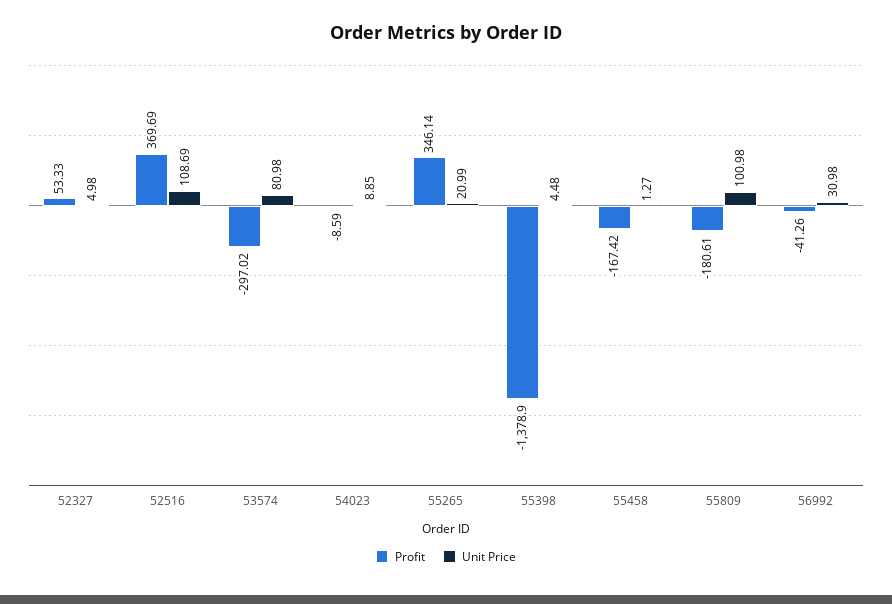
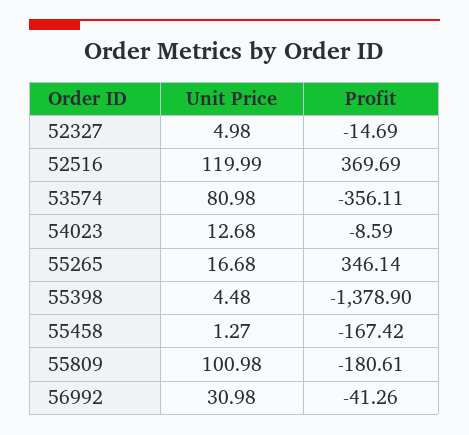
  {
    "Profit": {
-     "52327": 53.33,
+     "52327": -14.69,
      "52516": 369.69,
-     "53574": -297.02,
+     "53574": -356.11,
      "54023": -8.59,
      "55265": 346.14,
      "55398": -1378.9,
      "55458": -167.42,
      "55809": -180.61,
      "56992": -41.26
    },
    "Unit Price": {
      "52327": 4.98,
-     "52516": 108.69,
+     "52516": 119.99,
      "53574": 80.98,
-     "54023": 8.85,
+     "54023": 12.68,
-     "55265": 20.99,
+     "55265": 16.68,
      "55398": 4.48,
      "55458": 1.27,
      "55809": 100.98,
      "56992": 30.98
    }
  }

